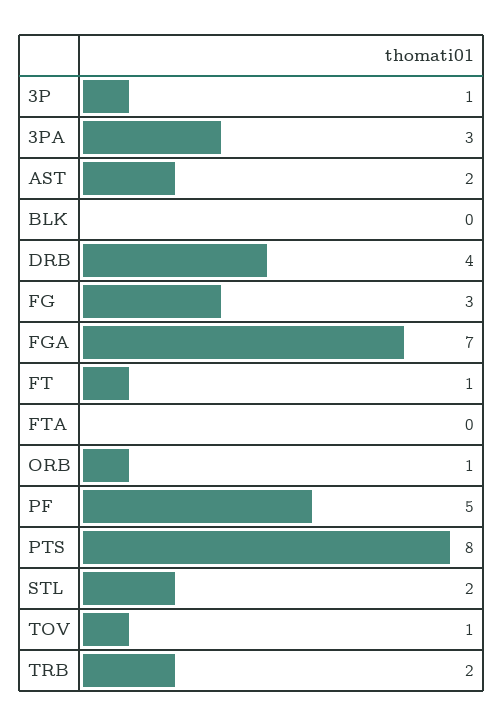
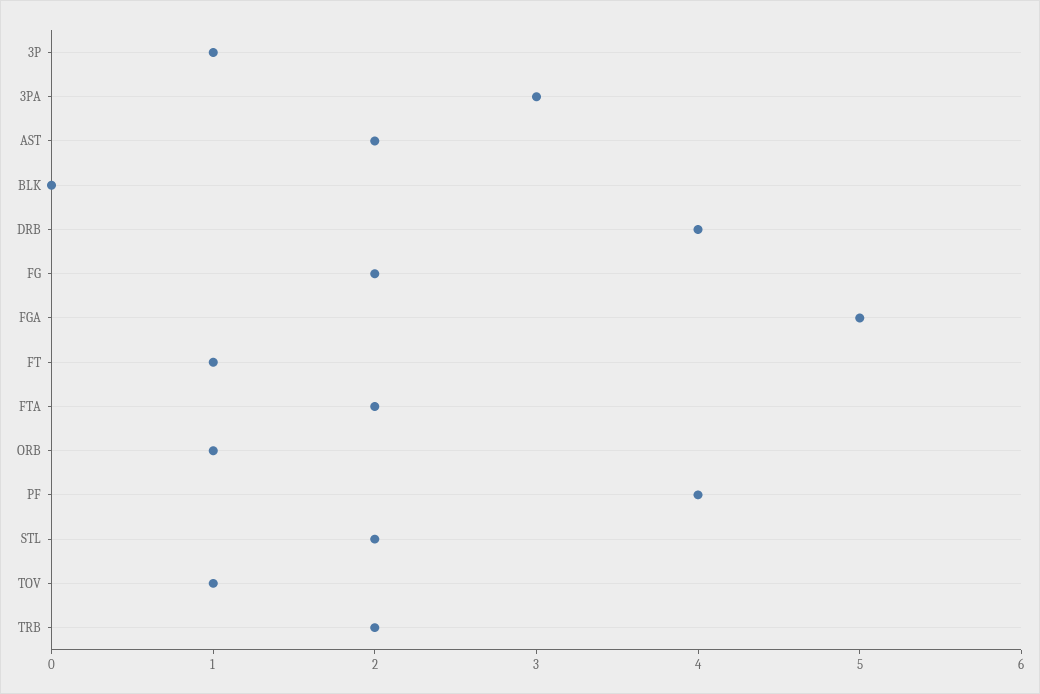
  {
    "3P": 1,
    "3PA": 3,
    "AST": 2,
    "BLK": 0,
    "DRB": 4,
-   "FG": 3,
+   "FG": 2,
-   "FGA": 7,
+   "FGA": 5,
    "FT": 1,
-   "FTA": 0,
+   "FTA": 2,
    "ORB": 1,
-   "PF": 5,
+   "PF": 4,
-   "PTS": 8,
    "STL": 2,
    "TOV": 1,
    "TRB": 2
  }

